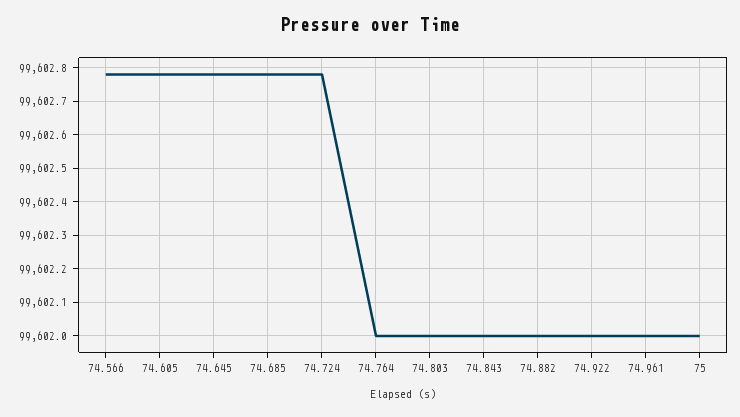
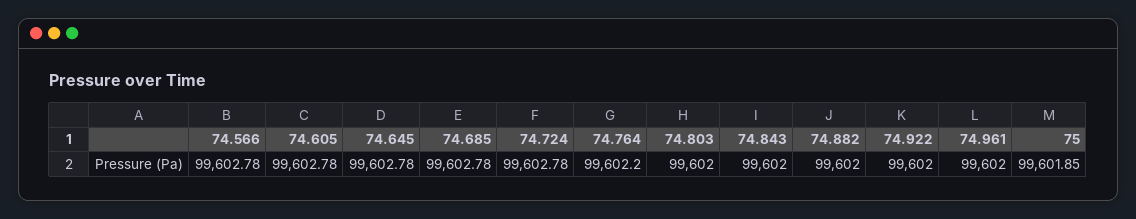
  {
    "74.566": 99602.78,
    "74.605": 99602.78,
    "74.645": 99602.78,
    "74.685": 99602.78,
    "74.724": 99602.78,
-   "74.764": 99602,
+   "74.764": 99602.2,
    "74.803": 99602,
    "74.843": 99602,
    "74.882": 99602,
    "74.922": 99602,
    "74.961": 99602,
-   "75": 99602
+   "75": 99601.85
  }

